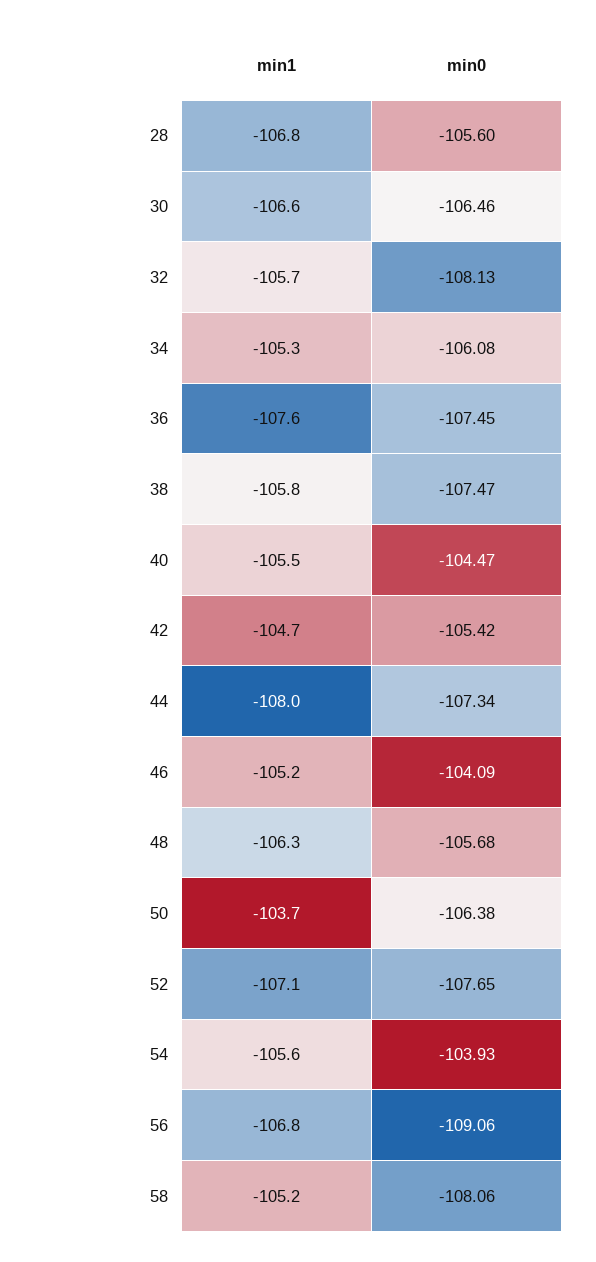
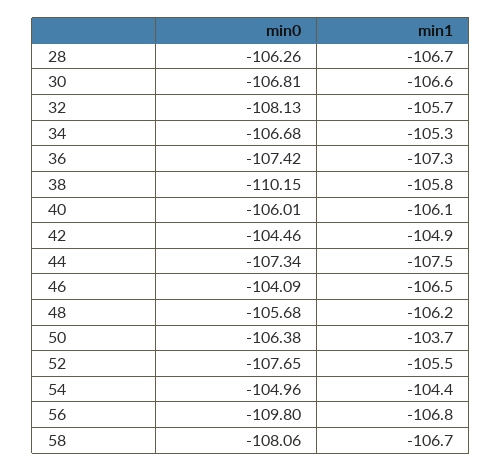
  {
    "min1": {
-     "28": -106.8,
+     "28": -106.7,
      "30": -106.6,
      "32": -105.7,
      "34": -105.3,
-     "36": -107.6,
+     "36": -107.3,
      "38": -105.8,
-     "40": -105.5,
+     "40": -106.1,
-     "42": -104.7,
+     "42": -104.9,
-     "44": -108,
+     "44": -107.5,
-     "46": -105.2,
+     "46": -106.5,
-     "48": -106.3,
+     "48": -106.2,
      "50": -103.7,
-     "52": -107.1,
+     "52": -105.5,
-     "54": -105.6,
+     "54": -104.4,
      "56": -106.8,
-     "58": -105.2
+     "58": -106.7
    },
    "min0": {
-     "28": -105.6,
+     "28": -106.26,
-     "30": -106.46,
+     "30": -106.81,
      "32": -108.13,
-     "34": -106.08,
+     "34": -106.68,
-     "36": -107.45,
+     "36": -107.42,
-     "38": -107.47,
+     "38": -110.15,
-     "40": -104.47,
+     "40": -106.01,
-     "42": -105.42,
+     "42": -104.46,
      "44": -107.34,
      "46": -104.09,
      "48": -105.68,
      "50": -106.38,
      "52": -107.65,
-     "54": -103.93,
+     "54": -104.96,
-     "56": -109.06,
+     "56": -109.8,
      "58": -108.06
    }
  }

